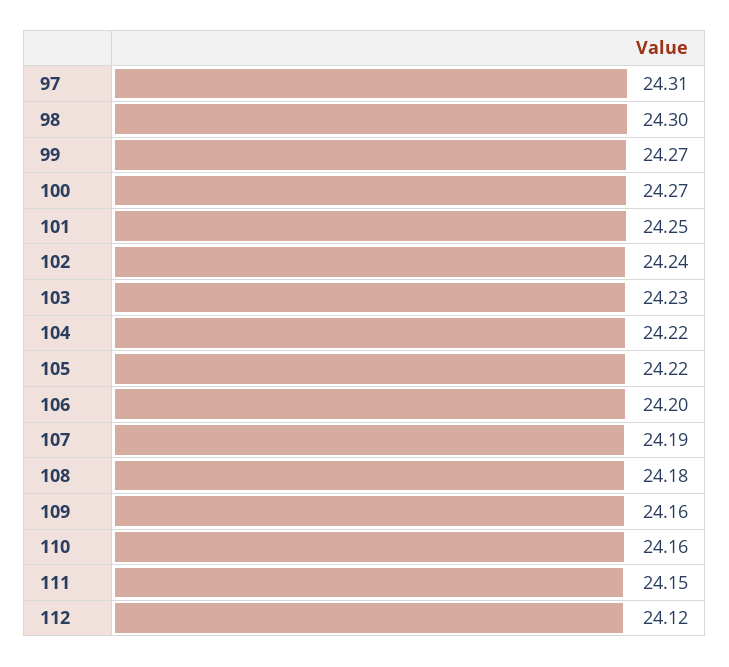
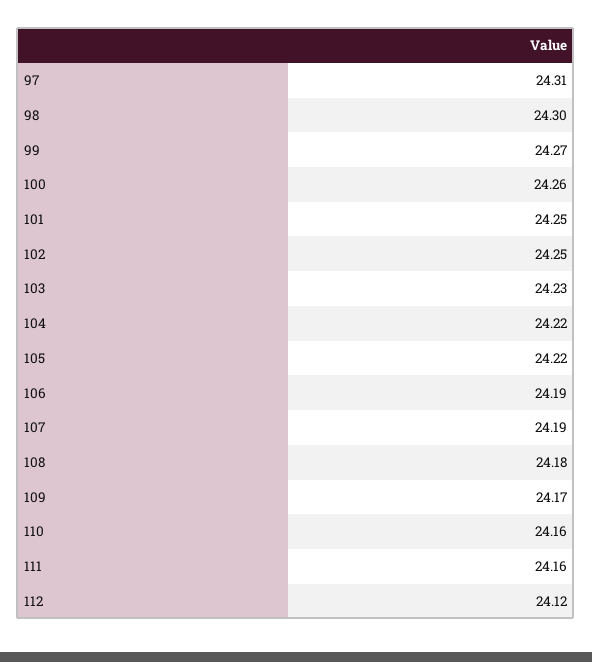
  {
    "97": 24.31,
    "98": 24.3,
    "99": 24.27,
-   "100": 24.27,
+   "100": 24.26,
    "101": 24.25,
-   "102": 24.24,
+   "102": 24.25,
    "103": 24.23,
    "104": 24.22,
    "105": 24.22,
-   "106": 24.2,
+   "106": 24.19,
    "107": 24.19,
    "108": 24.18,
-   "109": 24.16,
+   "109": 24.17,
    "110": 24.16,
-   "111": 24.15,
+   "111": 24.16,
    "112": 24.12
  }

